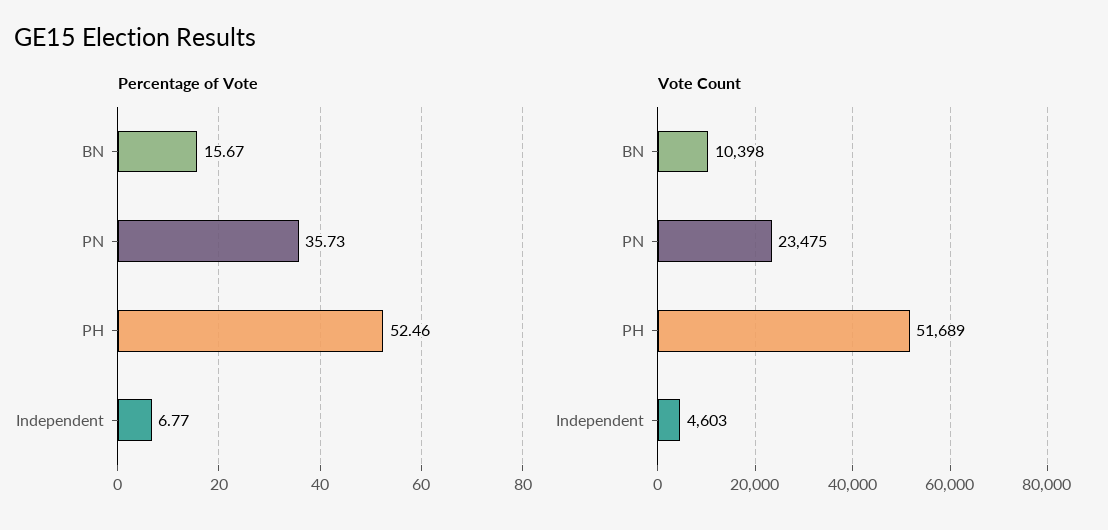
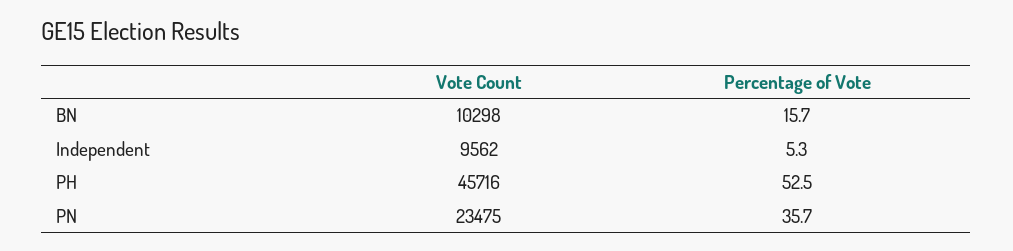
  {
    "Percentage of Vote": {
      "BN": 15.67,
      "PN": 35.73,
      "PH": 52.46,
-     "Independent": 6.77
+     "Independent": 5.3
    },
    "Vote Count": {
-     "BN": 10398,
+     "BN": 10298,
      "PN": 23475,
-     "PH": 51689,
+     "PH": 45716,
-     "Independent": 4603
+     "Independent": 9562
    }
  }

